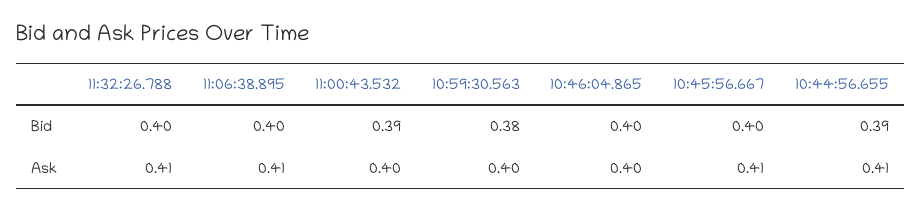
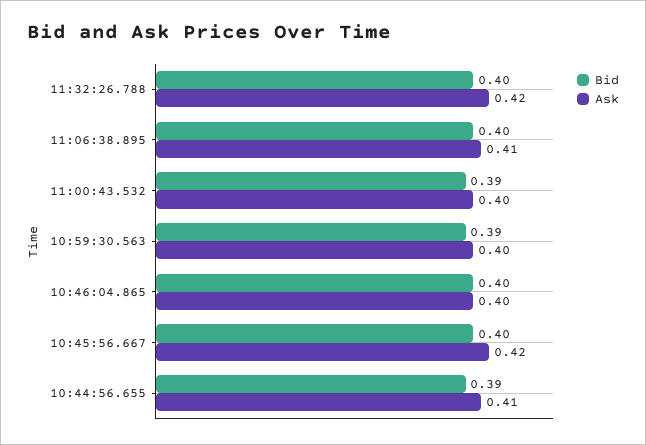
  {
    "Bid": {
      "11:32:26.788": 0.4,
      "11:06:38.895": 0.4,
      "11:00:43.532": 0.39,
-     "10:59:30.563": 0.38,
+     "10:59:30.563": 0.39,
      "10:46:04.865": 0.4,
      "10:45:56.667": 0.4,
      "10:44:56.655": 0.39
    },
    "Ask": {
-     "11:32:26.788": 0.41,
+     "11:32:26.788": 0.42,
      "11:06:38.895": 0.41,
      "11:00:43.532": 0.4,
      "10:59:30.563": 0.4,
      "10:46:04.865": 0.4,
-     "10:45:56.667": 0.41,
+     "10:45:56.667": 0.42,
      "10:44:56.655": 0.41
    }
  }

